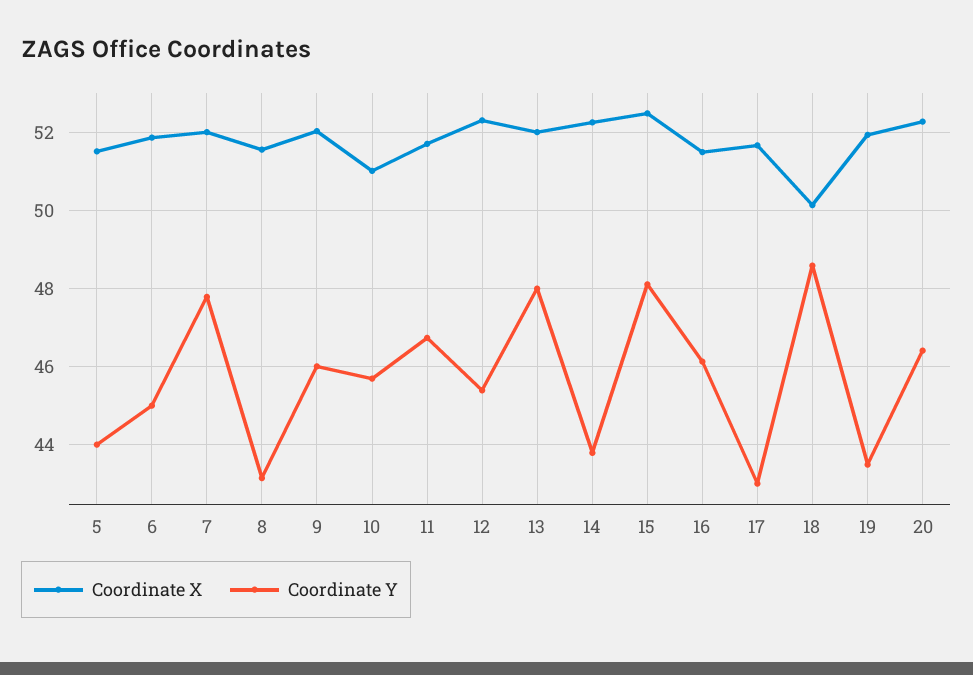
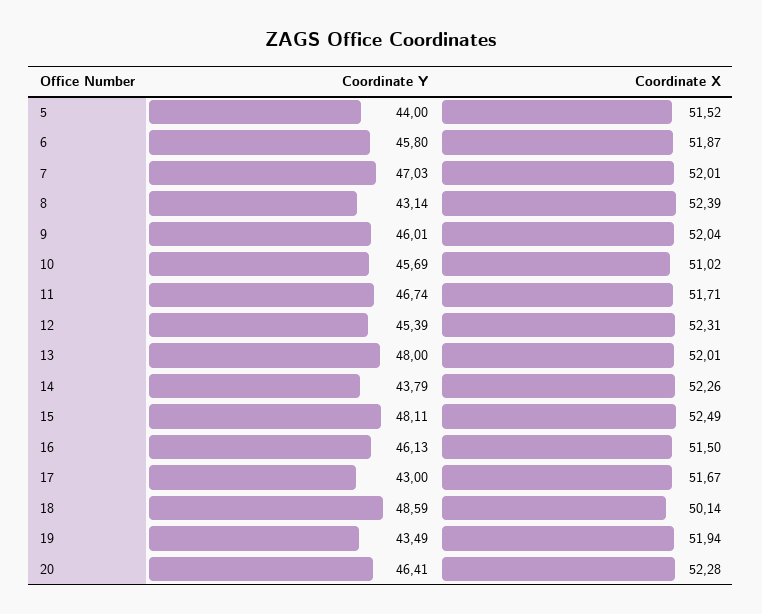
  {
    "Coordinate X": {
      "5": 51.52,
      "6": 51.87,
      "7": 52.01,
-     "8": 51.6,
+     "8": 52.39,
      "9": 52.04,
      "10": 51.02,
      "11": 51.71,
      "12": 52.31,
      "13": 52.01,
      "14": 52.26,
      "15": 52.49,
      "16": 51.5,
      "17": 51.67,
      "18": 50.14,
      "19": 51.94,
      "20": 52.28
    },
    "Coordinate Y": {
      "5": 44,
-     "6": 45,
+     "6": 45.8,
-     "7": 47.8,
+     "7": 47.03,
      "8": 43.14,
      "9": 46.01,
      "10": 45.69,
      "11": 46.74,
      "12": 45.39,
      "13": 48,
      "14": 43.79,
      "15": 48.11,
      "16": 46.13,
      "17": 43,
      "18": 48.59,
      "19": 43.49,
      "20": 46.41
    }
  }

